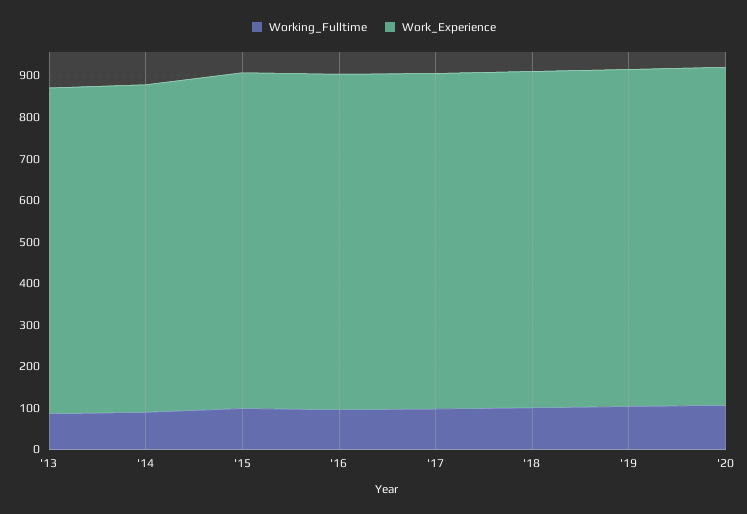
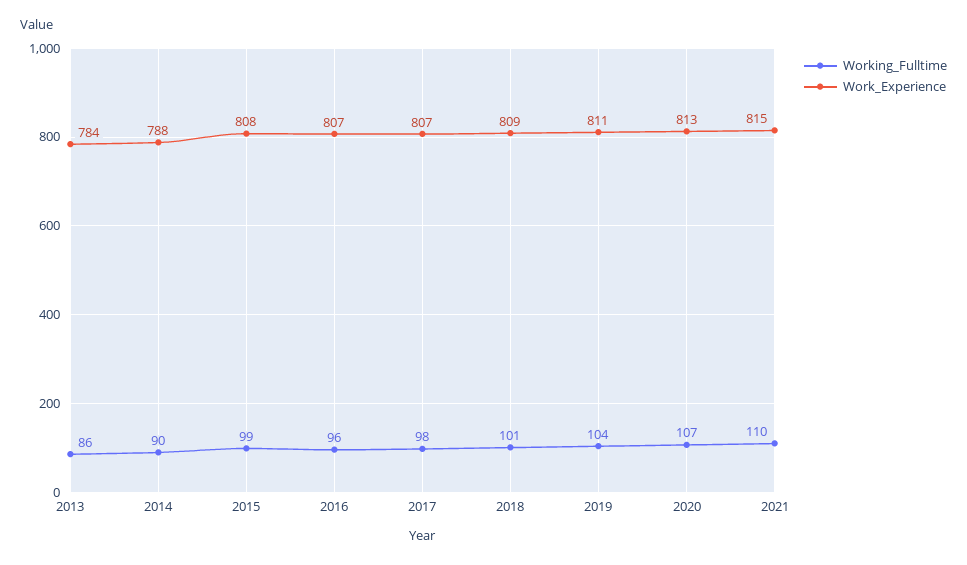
  {
    "Working_Fulltime": {
      "'13": 86,
      "'14": 90,
      "'15": 99,
      "'16": 96,
      "'17": 98,
      "'18": 101,
      "'19": 104,
-     "'20": 107
+     "'20": 107,
+     "2021": 110
    },
    "Work_Experience": {
      "'13": 784,
      "'14": 788,
      "'15": 808,
      "'16": 807,
      "'17": 807,
      "'18": 809,
      "'19": 811,
-     "'20": 813
+     "'20": 813,
+     "2021": 815
    }
  }

